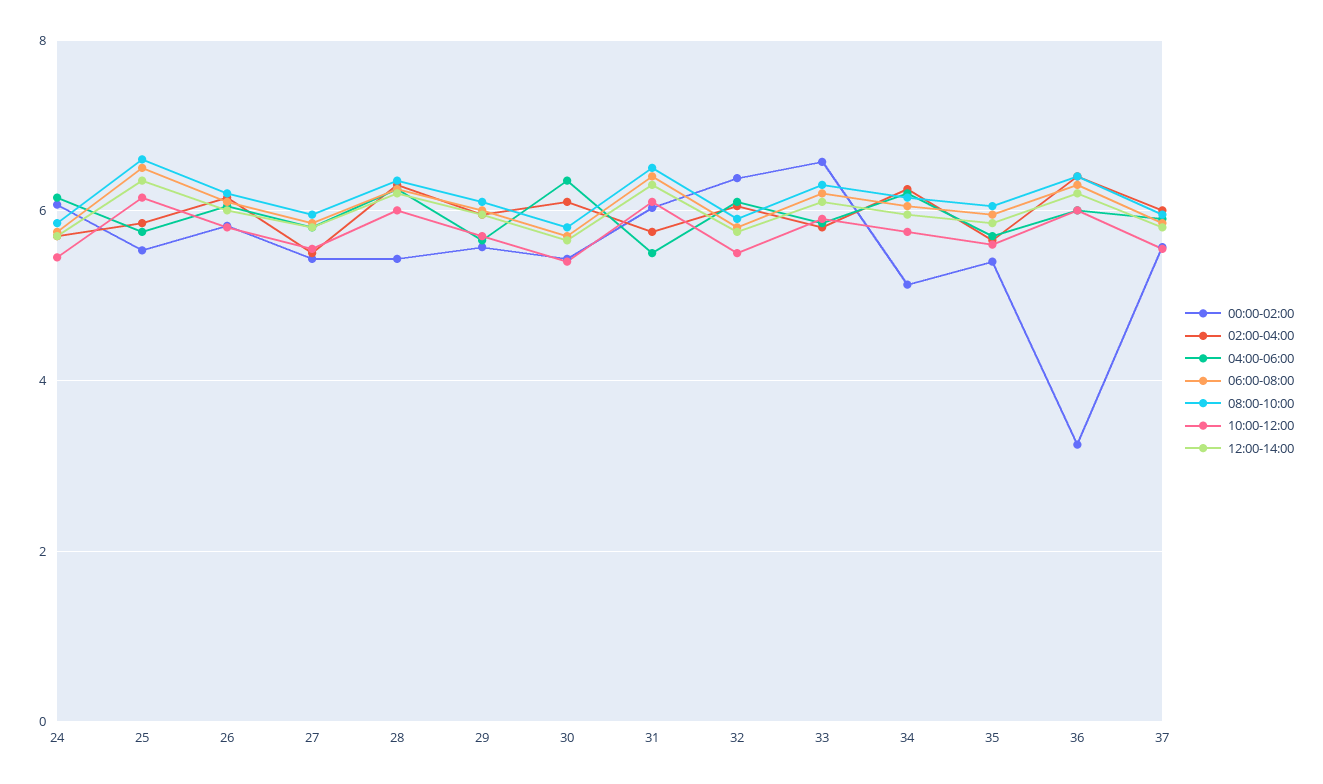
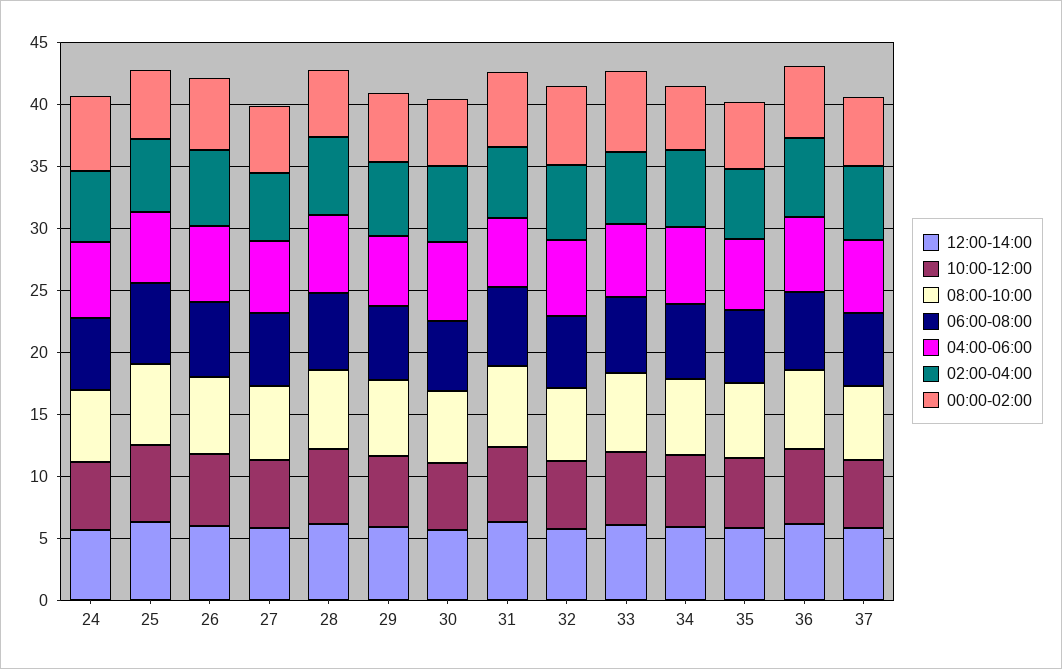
  {
    "00:00-02:00": {
      "24": 6,
      "25": 5.6,
      "26": 5.8,
      "27": 5.4,
      "28": 5.4,
      "29": 5.6,
      "30": 5.4,
      "31": 6,
      "32": 6.4,
      "33": 6.6,
      "34": 5.2,
      "35": 5.4,
-     "36": 3.2,
+     "36": 6,
      "37": 5.6
    },
    "02:00-04:00": {
      "24": 5.8,
      "25": 5.8,
      "26": 6.2,
      "27": 5.6,
      "28": 6.4,
      "29": 6,
      "30": 6.2,
      "31": 5.8,
      "32": 6,
      "33": 5.8,
      "34": 6.2,
      "35": 5.6,
      "36": 6.4,
      "37": 6
    },
    "04:00-06:00": {
      "24": 6.2,
      "25": 5.8,
      "26": 6,
      "27": 5.8,
      "28": 6.2,
      "29": 5.6,
      "30": 6.4,
      "31": 5.6,
      "32": 6.2,
      "33": 5.8,
      "34": 6.2,
      "35": 5.8,
      "36": 6,
      "37": 6
    },
    "06:00-08:00": {
      "24": 5.8,
      "25": 6.6,
      "26": 6.2,
      "27": 5.8,
      "28": 6.2,
      "29": 6,
      "30": 5.8,
      "31": 6.4,
      "32": 5.8,
      "33": 6.2,
      "34": 6,
      "35": 6,
      "36": 6.4,
      "37": 5.8
    },
    "08:00-10:00": {
      "24": 5.8,
      "25": 6.6,
      "26": 6.2,
      "27": 6,
      "28": 6.4,
      "29": 6.2,
      "30": 5.8,
      "31": 6.6,
      "32": 6,
      "33": 6.4,
      "34": 6.2,
      "35": 6,
      "36": 6.4,
      "37": 6
    },
    "10:00-12:00": {
      "24": 5.4,
      "25": 6.2,
      "26": 5.8,
      "27": 5.6,
      "28": 6,
      "29": 5.8,
      "30": 5.4,
      "31": 6.2,
      "32": 5.6,
      "33": 6,
      "34": 5.8,
      "35": 5.6,
      "36": 6,
      "37": 5.6
    },
    "12:00-14:00": {
      "24": 5.8,
      "25": 6.4,
      "26": 6,
      "27": 5.8,
      "28": 6.2,
      "29": 6,
      "30": 5.6,
      "31": 6.4,
      "32": 5.8,
      "33": 6.2,
      "34": 6,
      "35": 5.8,
      "36": 6.2,
      "37": 5.8
    }
  }

